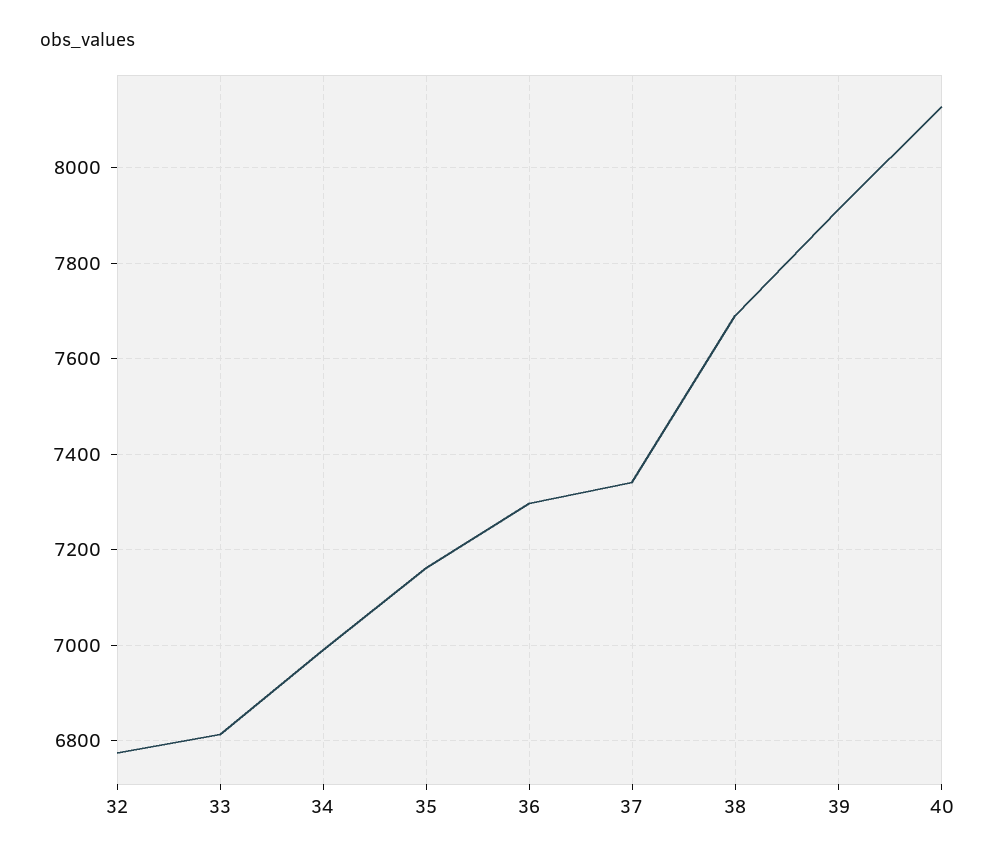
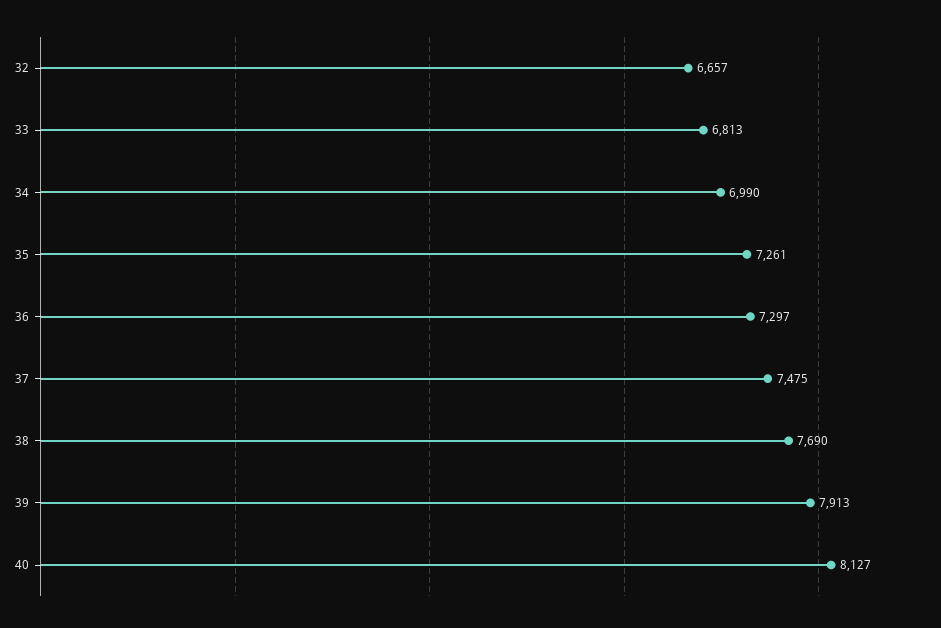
  {
-   "32": 6780,
+   "32": 6657,
    "33": 6813,
    "34": 6990,
-   "35": 7160,
+   "35": 7261,
    "36": 7297,
-   "37": 7340,
+   "37": 7475,
    "38": 7690,
    "39": 7913,
    "40": 8127
  }

